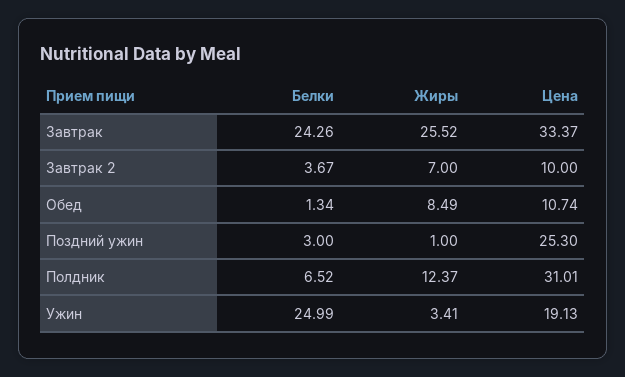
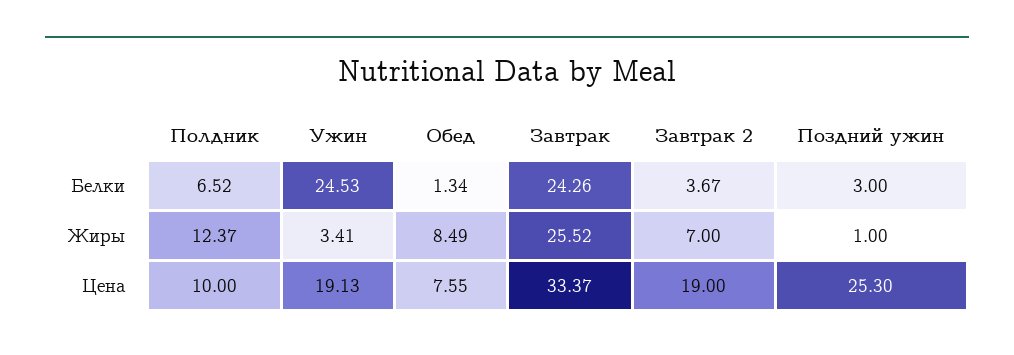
  {
    "Белки": {
      "Завтрак": 24.26,
      "Завтрак 2": 3.67,
      "Обед": 1.34,
      "Поздний ужин": 3,
      "Полдник": 6.52,
-     "Ужин": 24.99
+     "Ужин": 24.53
    },
    "Жиры": {
      "Завтрак": 25.52,
      "Завтрак 2": 7,
      "Обед": 8.49,
      "Поздний ужин": 1,
      "Полдник": 12.37,
      "Ужин": 3.41
    },
    "Цена": {
      "Завтрак": 33.37,
-     "Завтрак 2": 10,
+     "Завтрак 2": 19,
-     "Обед": 10.74,
+     "Обед": 7.55,
      "Поздний ужин": 25.3,
-     "Полдник": 31.01,
+     "Полдник": 10,
      "Ужин": 19.13
    }
  }

